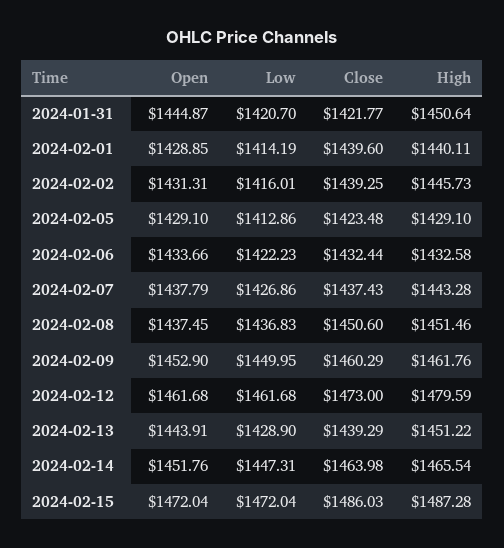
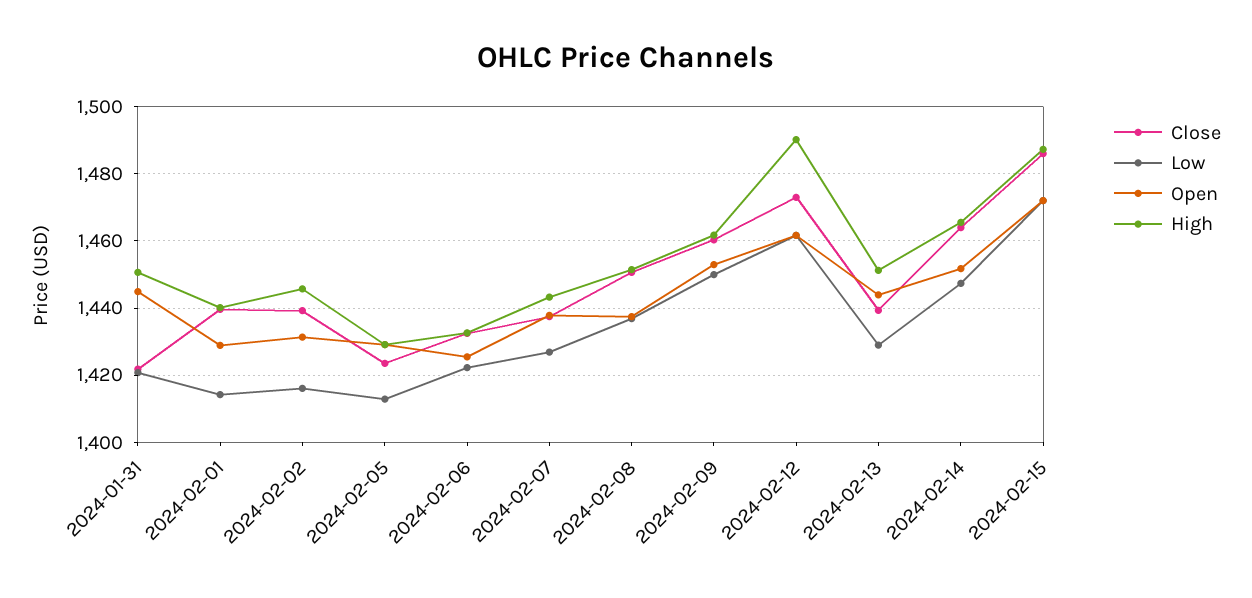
  {
    "Open": {
      "2024-01-31": 1444.87,
      "2024-02-01": 1428.85,
      "2024-02-02": 1431.31,
      "2024-02-05": 1429.1,
-     "2024-02-06": 1433.66,
+     "2024-02-06": 1426,
      "2024-02-07": 1437.79,
      "2024-02-08": 1437.45,
      "2024-02-09": 1452.9,
      "2024-02-12": 1461.68,
      "2024-02-13": 1443.91,
      "2024-02-14": 1451.76,
      "2024-02-15": 1472.04
    },
    "Low": {
      "2024-01-31": 1420.7,
      "2024-02-01": 1414.19,
      "2024-02-02": 1416.01,
      "2024-02-05": 1412.86,
      "2024-02-06": 1422.23,
      "2024-02-07": 1426.86,
      "2024-02-08": 1436.83,
      "2024-02-09": 1449.95,
      "2024-02-12": 1461.68,
      "2024-02-13": 1428.9,
      "2024-02-14": 1447.31,
      "2024-02-15": 1472.04
    },
    "Close": {
      "2024-01-31": 1421.77,
      "2024-02-01": 1439.6,
      "2024-02-02": 1439.25,
      "2024-02-05": 1423.48,
      "2024-02-06": 1432.44,
      "2024-02-07": 1437.43,
      "2024-02-08": 1450.6,
      "2024-02-09": 1460.29,
      "2024-02-12": 1473,
      "2024-02-13": 1439.29,
      "2024-02-14": 1463.98,
      "2024-02-15": 1486.03
    },
    "High": {
      "2024-01-31": 1450.64,
      "2024-02-01": 1440.11,
      "2024-02-02": 1445.73,
      "2024-02-05": 1429.1,
      "2024-02-06": 1432.58,
      "2024-02-07": 1443.28,
      "2024-02-08": 1451.46,
      "2024-02-09": 1461.76,
-     "2024-02-12": 1479.59,
+     "2024-02-12": 1490,
      "2024-02-13": 1451.22,
      "2024-02-14": 1465.54,
      "2024-02-15": 1487.28
    }
  }

